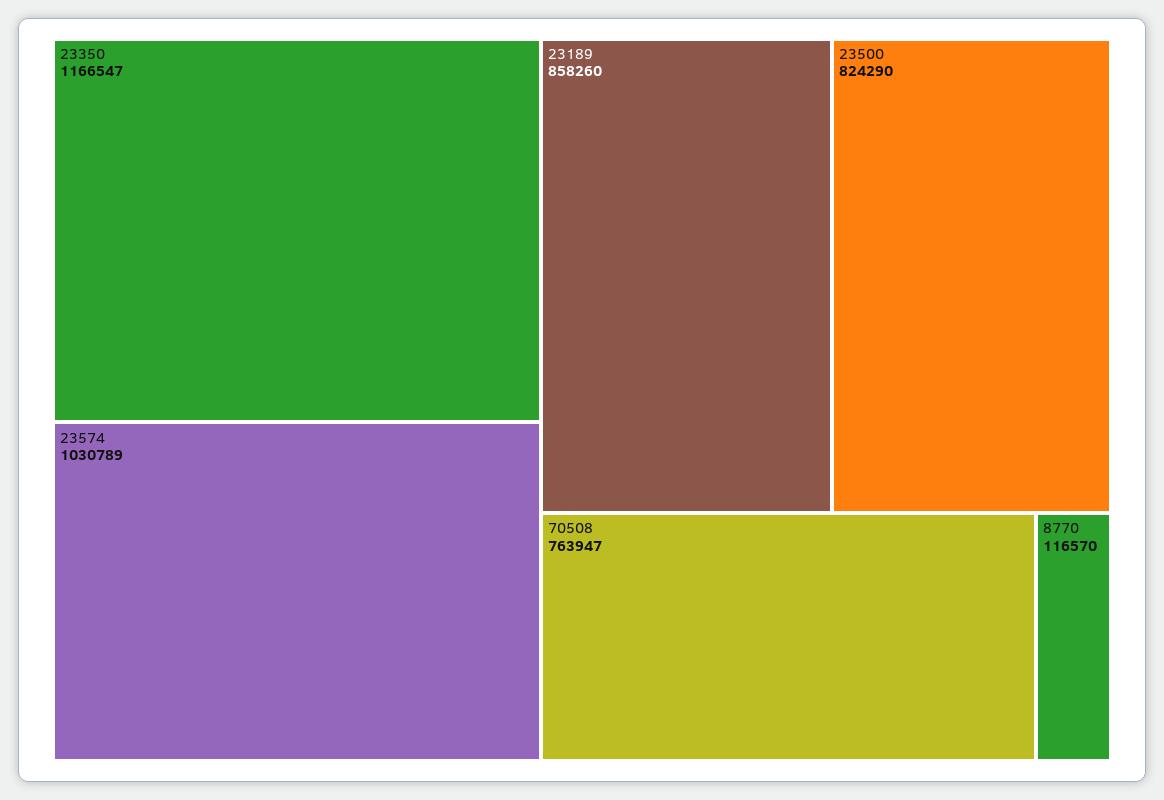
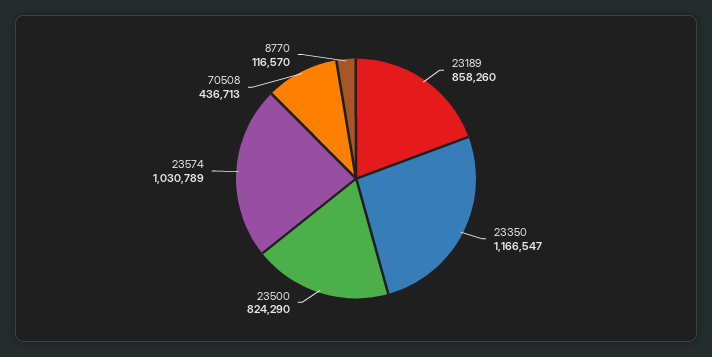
  {
    "23350": 1166547,
    "23574": 1030789,
    "23189": 858260,
    "23500": 824290,
-   "70508": 763947,
+   "70508": 436713,
    "8770": 116570
  }

